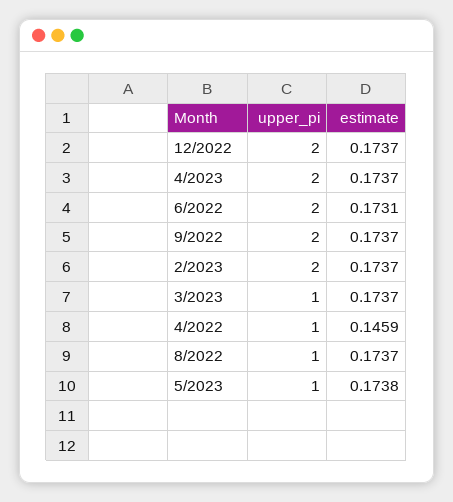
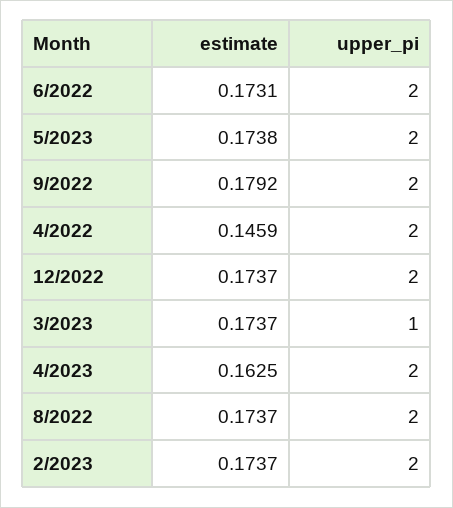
  {
    "upper_pi": {
      "12/2022": 2,
      "4/2023": 2,
      "6/2022": 2,
      "9/2022": 2,
      "2/2023": 2,
      "3/2023": 1,
-     "4/2022": 1,
+     "4/2022": 2,
-     "8/2022": 1,
+     "8/2022": 2,
-     "5/2023": 1
+     "5/2023": 2
    },
    "estimate": {
      "12/2022": 0.1737,
-     "4/2023": 0.1737,
+     "4/2023": 0.1625,
      "6/2022": 0.1731,
-     "9/2022": 0.1737,
+     "9/2022": 0.1792,
      "2/2023": 0.1737,
      "3/2023": 0.1737,
      "4/2022": 0.1459,
      "8/2022": 0.1737,
      "5/2023": 0.1738
    }
  }

